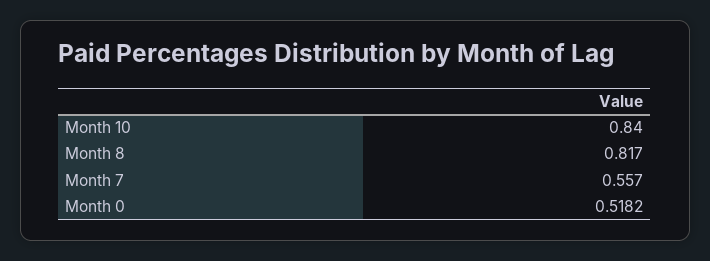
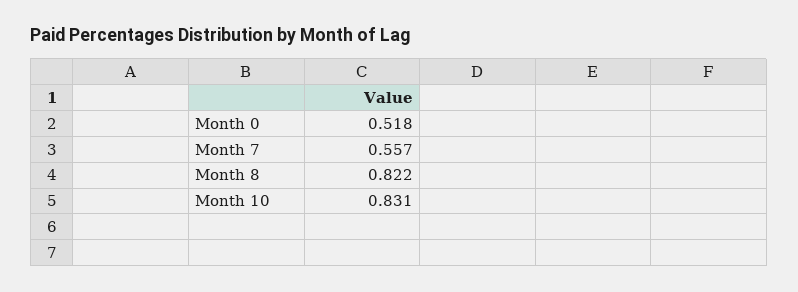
  {
-   "Month 10": 0.84,
+   "Month 10": 0.831,
-   "Month 8": 0.817,
+   "Month 8": 0.822,
    "Month 7": 0.557,
    "Month 0": 0.5182
  }

